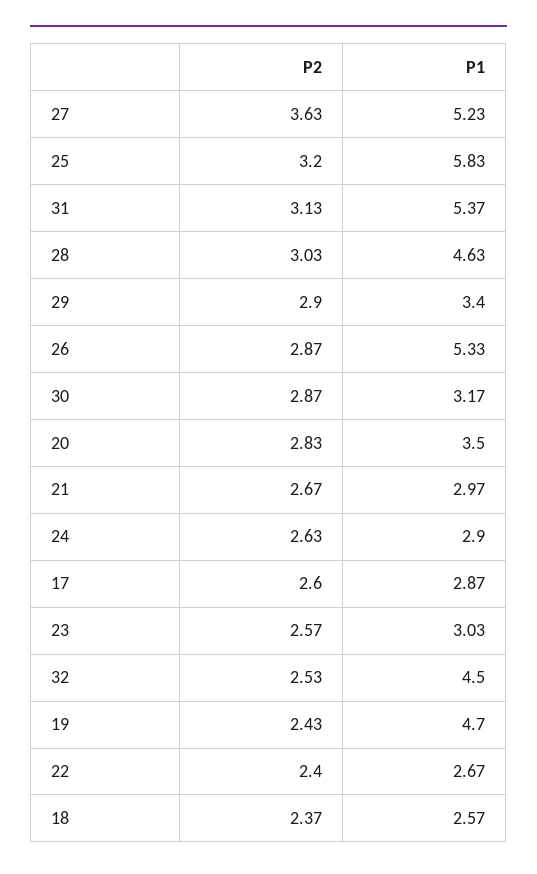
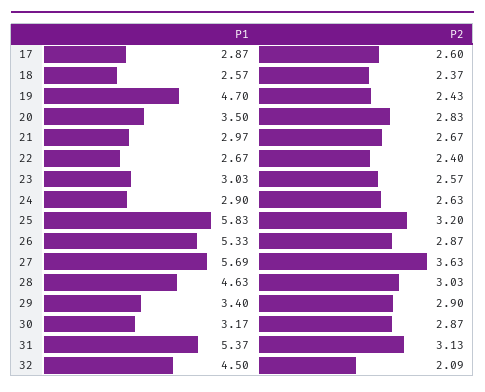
  {
    "P2": {
      "27": 3.63,
      "25": 3.2,
      "31": 3.13,
      "28": 3.03,
      "29": 2.9,
      "26": 2.87,
      "30": 2.87,
      "20": 2.83,
      "21": 2.67,
      "24": 2.63,
      "17": 2.6,
      "23": 2.57,
-     "32": 2.53,
+     "32": 2.09,
      "19": 2.43,
      "22": 2.4,
      "18": 2.37
    },
    "P1": {
-     "27": 5.23,
+     "27": 5.69,
      "25": 5.83,
      "31": 5.37,
      "28": 4.63,
      "29": 3.4,
      "26": 5.33,
      "30": 3.17,
      "20": 3.5,
      "21": 2.97,
      "24": 2.9,
      "17": 2.87,
      "23": 3.03,
      "32": 4.5,
      "19": 4.7,
      "22": 2.67,
      "18": 2.57
    }
  }

